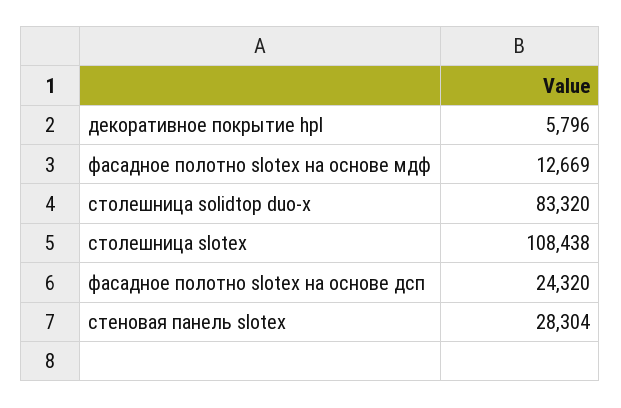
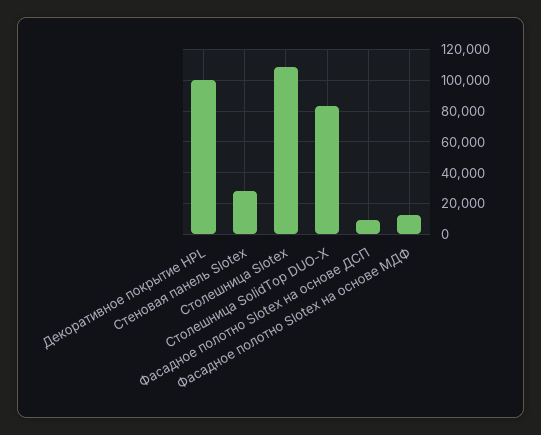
  {
-   "декоративное покрытие hpl": 5796,
+   "декоративное покрытие hpl": 100000,
    "фасадное полотно slotex на основе мдф": 12669,
    "столешница solidtop duo-x": 83320,
    "столешница slotex": 108438,
-   "фасадное полотно slotex на основе дсп": 24320,
+   "фасадное полотно slotex на основе дсп": 10000,
    "стеновая панель slotex": 28304
  }

